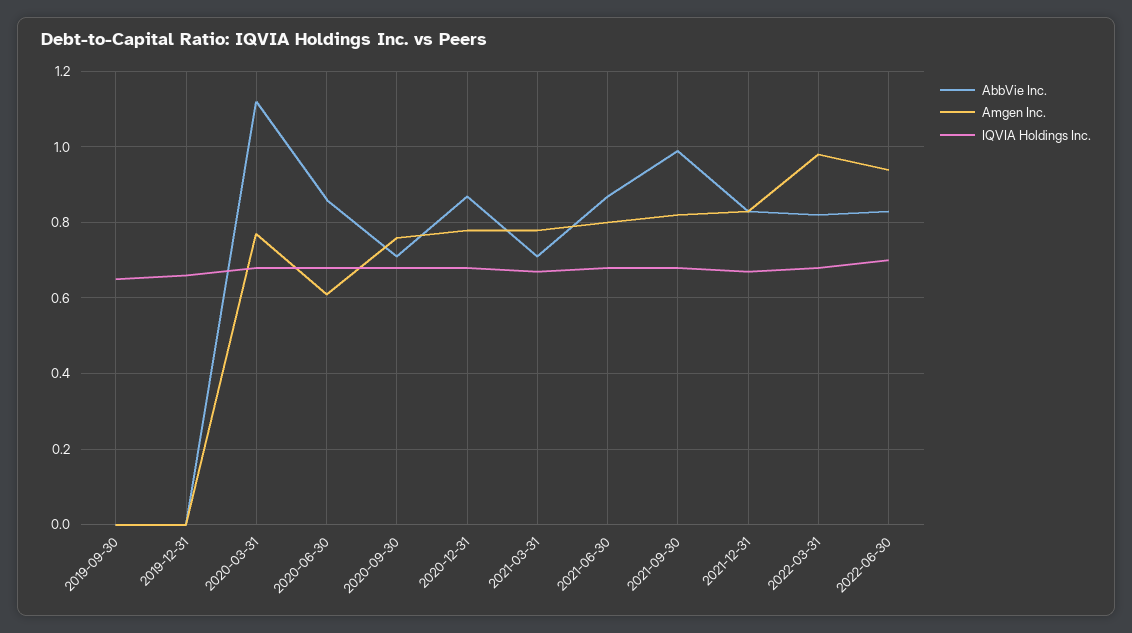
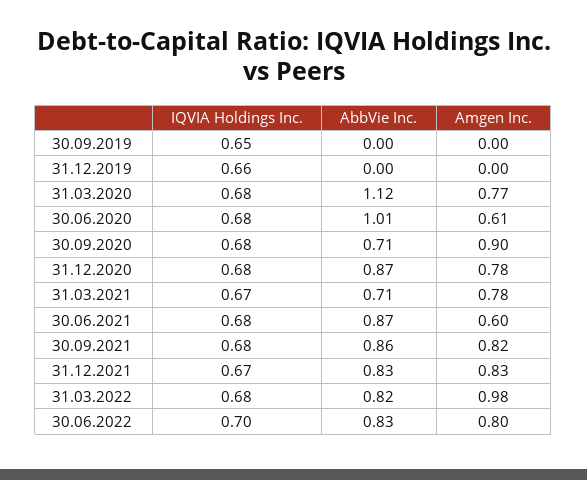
  {
    "AbbVie Inc.": {
      "2019-09-30": 0,
      "2019-12-31": 0,
      "2020-03-31": 1.12,
-     "2020-06-30": 0.85,
+     "2020-06-30": 1.01,
      "2020-09-30": 0.71,
      "2020-12-31": 0.87,
      "2021-03-31": 0.71,
      "2021-06-30": 0.87,
-     "2021-09-30": 1,
+     "2021-09-30": 0.86,
      "2021-12-31": 0.83,
      "2022-03-31": 0.82,
      "2022-06-30": 0.83
    },
    "Amgen Inc.": {
      "2019-09-30": 0,
      "2019-12-31": 0,
      "2020-03-31": 0.77,
      "2020-06-30": 0.61,
-     "2020-09-30": 0.75,
+     "2020-09-30": 0.9,
      "2020-12-31": 0.78,
      "2021-03-31": 0.78,
-     "2021-06-30": 0.8,
+     "2021-06-30": 0.6,
      "2021-09-30": 0.82,
      "2021-12-31": 0.83,
      "2022-03-31": 0.98,
-     "2022-06-30": 0.95
+     "2022-06-30": 0.8
    },
    "IQVIA Holdings Inc.": {
      "2019-09-30": 0.65,
      "2019-12-31": 0.66,
      "2020-03-31": 0.68,
      "2020-06-30": 0.68,
      "2020-09-30": 0.68,
      "2020-12-31": 0.68,
      "2021-03-31": 0.67,
      "2021-06-30": 0.68,
      "2021-09-30": 0.68,
      "2021-12-31": 0.67,
      "2022-03-31": 0.68,
      "2022-06-30": 0.7
    }
  }

